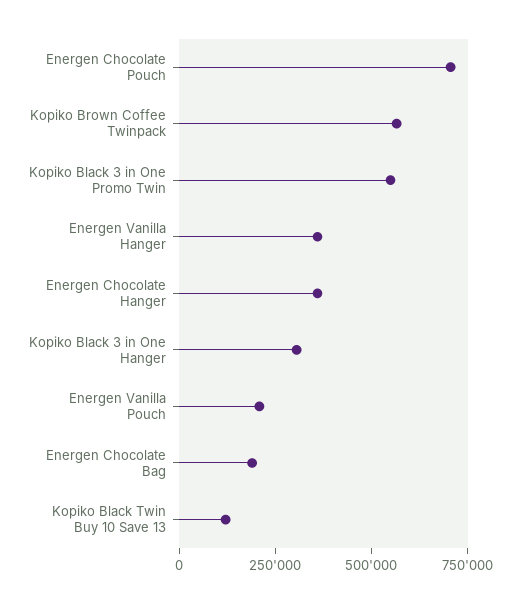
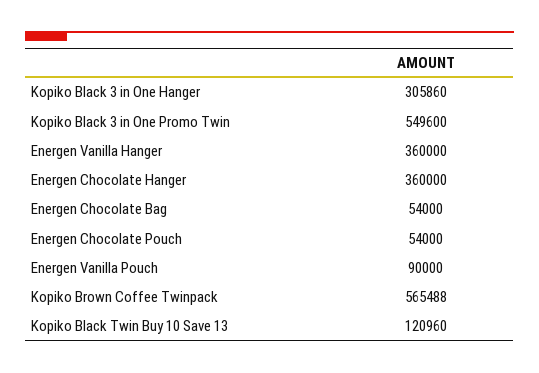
  {
-   "Energen Chocolate Pouch": 700000,
+   "Energen Chocolate Pouch": 54000,
    "Kopiko Brown Coffee Twinpack": 565488,
    "Kopiko Black 3 in One Promo Twin": 549600,
    "Energen Vanilla Hanger": 360000,
    "Energen Chocolate Hanger": 360000,
    "Kopiko Black 3 in One Hanger": 305860,
-   "Energen Vanilla Pouch": 200000,
+   "Energen Vanilla Pouch": 90000,
-   "Energen Chocolate Bag": 200000,
+   "Energen Chocolate Bag": 54000,
    "Kopiko Black Twin Buy 10 Save 13": 120960
  }

